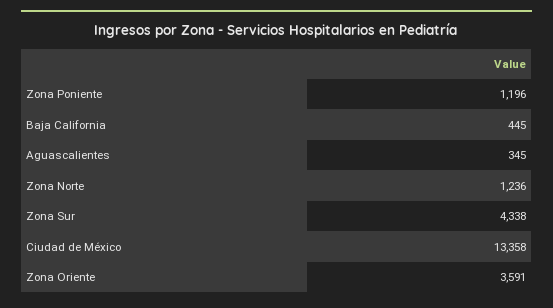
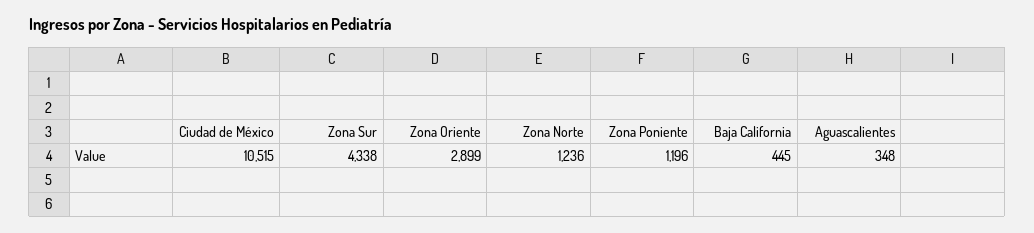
  {
    "Zona Poniente": 1196,
    "Baja California": 445,
-   "Aguascalientes": 345,
+   "Aguascalientes": 348,
    "Zona Norte": 1236,
    "Zona Sur": 4338,
-   "Ciudad de México": 13358,
+   "Ciudad de México": 10515,
-   "Zona Oriente": 3591
+   "Zona Oriente": 2899
  }

